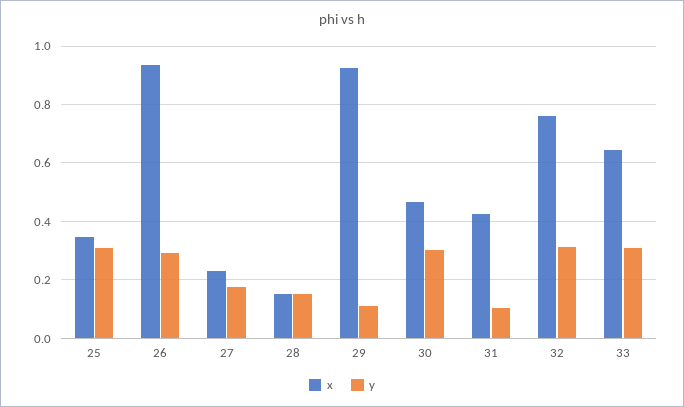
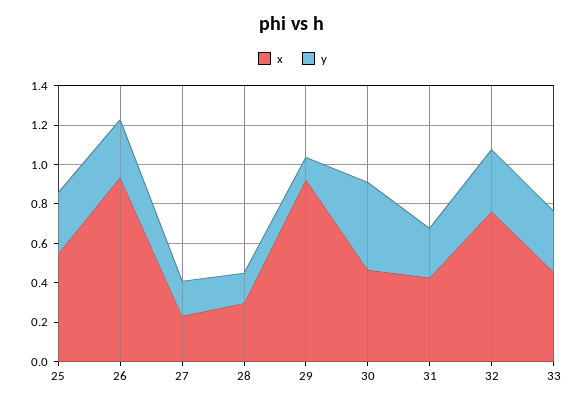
  {
    "x": {
-     "25": 0.35,
+     "25": 0.55,
      "26": 0.925,
      "27": 0.225,
-     "28": 0.15,
+     "28": 0.3,
      "29": 0.925,
      "30": 0.475,
      "31": 0.425,
      "32": 0.75,
-     "33": 0.65
+     "33": 0.45
    },
    "y": {
      "25": 0.3,
      "26": 0.3,
      "27": 0.175,
      "28": 0.15,
      "29": 0.1,
-     "30": 0.3,
+     "30": 0.45,
-     "31": 0.1,
+     "31": 0.25,
      "32": 0.325,
      "33": 0.3
    }
  }

